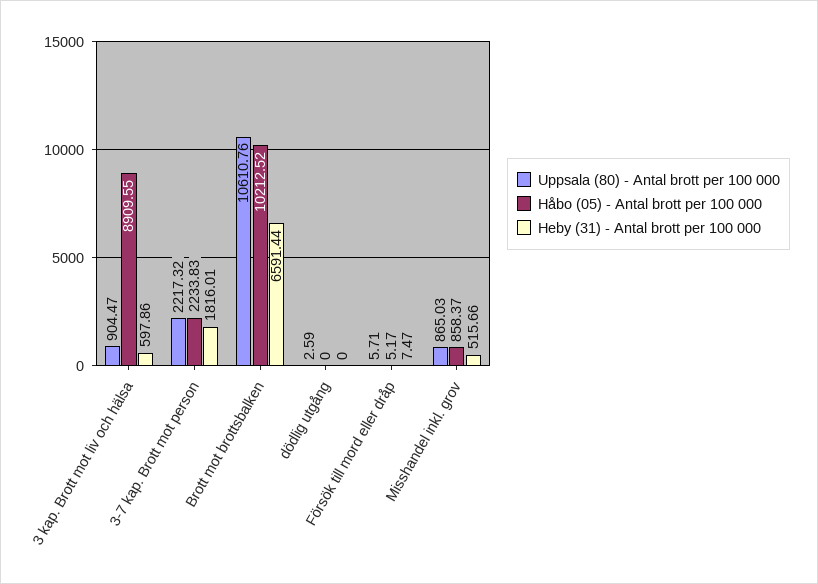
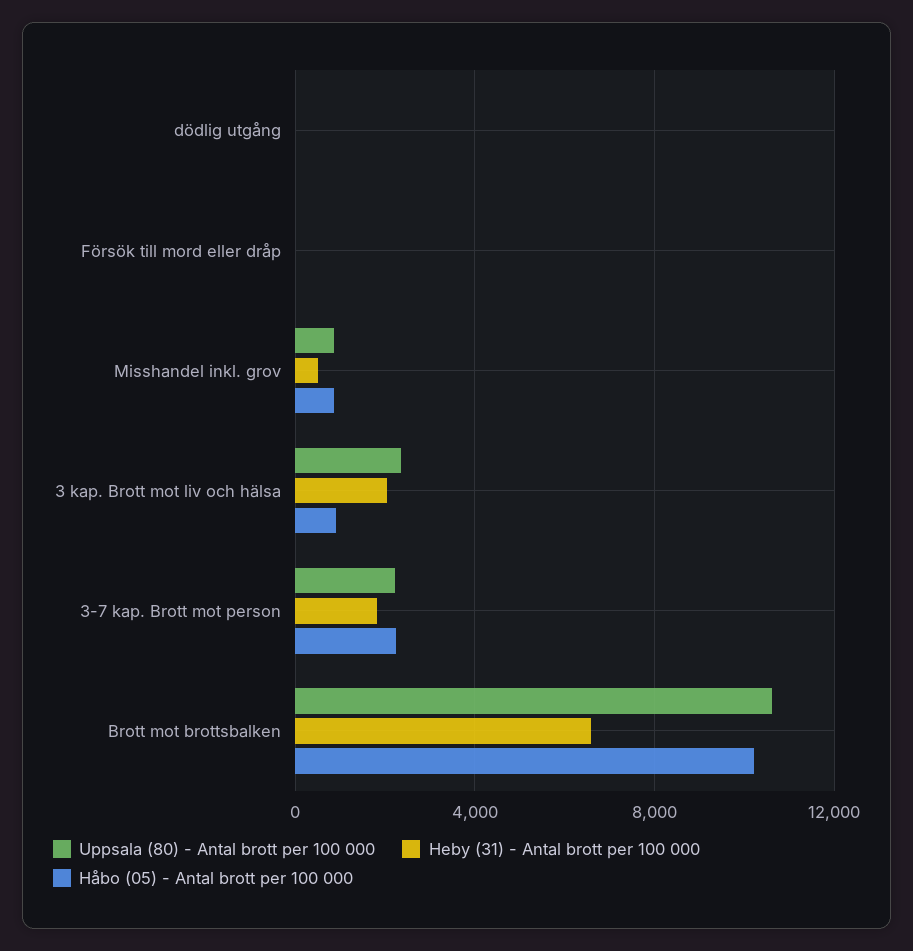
  {
    "Uppsala (80) - Antal brott per 100 000": {
-     "3 kap. Brott mot liv och hälsa": 904.47,
+     "3 kap. Brott mot liv och hälsa": 2500,
      "3-7 kap. Brott mot person": 2217.32,
      "Brott mot brottsbalken": 10610.76,
      "dödlig utgång": 2.59,
      "Försök till mord eller dråp": 5.71,
      "Misshandel inkl. grov": 865.03
    },
    "Håbo (05) - Antal brott per 100 000": {
-     "3 kap. Brott mot liv och hälsa": 8909.55,
+     "3 kap. Brott mot liv och hälsa": 1000,
      "3-7 kap. Brott mot person": 2233.83,
      "Brott mot brottsbalken": 10212.52,
      "dödlig utgång": 0,
      "Försök till mord eller dråp": 5.17,
      "Misshandel inkl. grov": 858.37
    },
    "Heby (31) - Antal brott per 100 000": {
-     "3 kap. Brott mot liv och hälsa": 597.86,
+     "3 kap. Brott mot liv och hälsa": 2000,
      "3-7 kap. Brott mot person": 1816.01,
      "Brott mot brottsbalken": 6591.44,
      "dödlig utgång": 0,
      "Försök till mord eller dråp": 7.47,
      "Misshandel inkl. grov": 515.66
    }
  }

